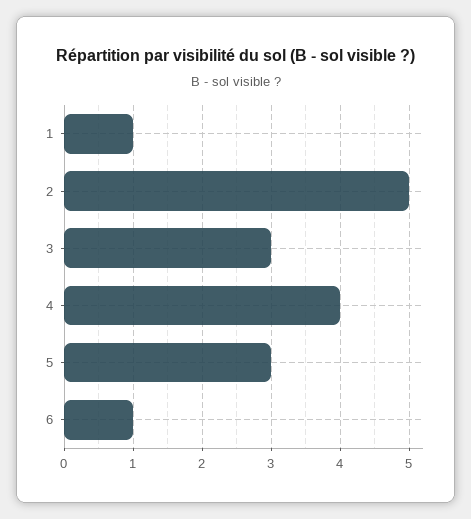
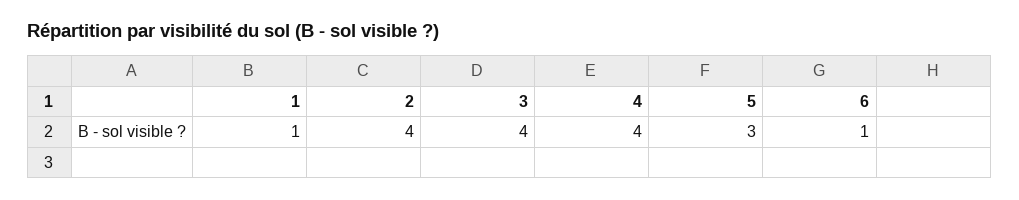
  {
    "1": 1,
-   "2": 5,
+   "2": 4,
-   "3": 3,
+   "3": 4,
    "4": 4,
    "5": 3,
    "6": 1
  }

